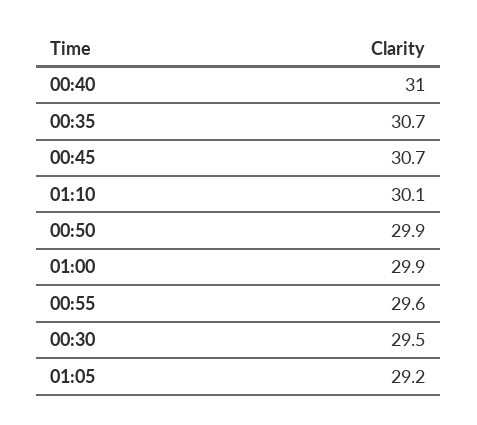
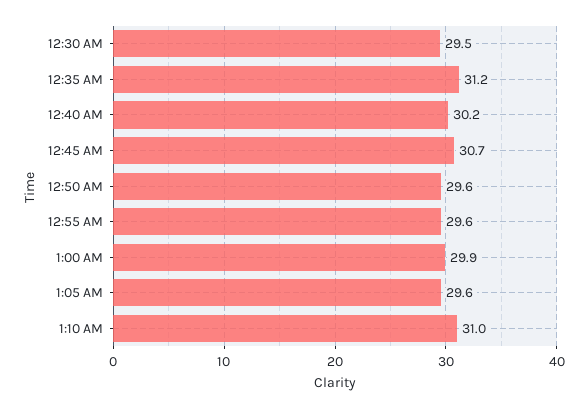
  {
-   "00:40": 31,
+   "00:40": 30.2,
-   "00:35": 30.7,
+   "00:35": 31.2,
    "00:45": 30.7,
-   "01:10": 30.1,
+   "01:10": 31,
-   "00:50": 29.9,
+   "00:50": 29.6,
    "01:00": 29.9,
    "00:55": 29.6,
    "00:30": 29.5,
-   "01:05": 29.2
+   "01:05": 29.6
  }

